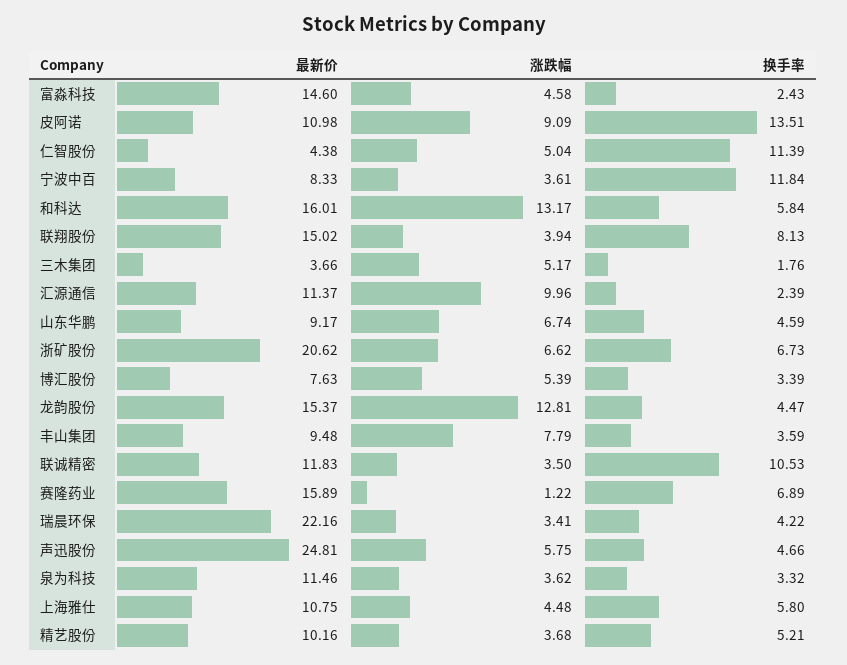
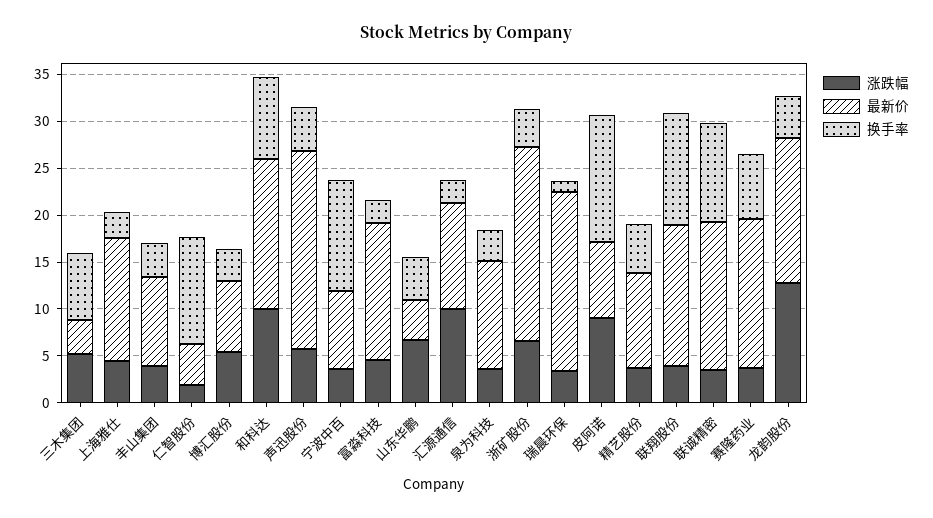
  {
    "最新价": {
      "富淼科技": 14.6,
-     "皮阿诺": 10.98,
+     "皮阿诺": 8,
      "仁智股份": 4.38,
      "宁波中百": 8.33,
      "和科达": 16.01,
      "联翔股份": 15.02,
      "三木集团": 3.66,
      "汇源通信": 11.37,
-     "山东华鹏": 9.17,
+     "山东华鹏": 4,
      "浙矿股份": 20.62,
      "博汇股份": 7.63,
      "龙韵股份": 15.37,
      "丰山集团": 9.48,
-     "联诚精密": 11.83,
+     "联诚精密": 16,
      "赛隆药业": 15.89,
-     "瑞晨环保": 22.16,
+     "瑞晨环保": 19,
-     "声迅股份": 24.81,
+     "声迅股份": 21,
      "泉为科技": 11.46,
-     "上海雅仕": 10.75,
+     "上海雅仕": 13,
      "精艺股份": 10.16
    },
    "涨跌幅": {
      "富淼科技": 4.58,
      "皮阿诺": 9.09,
-     "仁智股份": 5.04,
+     "仁智股份": 2,
      "宁波中百": 3.61,
-     "和科达": 13.17,
+     "和科达": 10,
      "联翔股份": 3.94,
      "三木集团": 5.17,
      "汇源通信": 9.96,
      "山东华鹏": 6.74,
      "浙矿股份": 6.62,
      "博汇股份": 5.39,
      "龙韵股份": 12.81,
-     "丰山集团": 7.79,
+     "丰山集团": 4,
      "联诚精密": 3.5,
-     "赛隆药业": 1.22,
+     "赛隆药业": 4,
      "瑞晨环保": 3.41,
      "声迅股份": 5.75,
      "泉为科技": 3.62,
      "上海雅仕": 4.48,
      "精艺股份": 3.68
    },
    "换手率": {
      "富淼科技": 2.43,
      "皮阿诺": 13.51,
      "仁智股份": 11.39,
      "宁波中百": 11.84,
-     "和科达": 5.84,
+     "和科达": 9,
-     "联翔股份": 8.13,
+     "联翔股份": 12,
-     "三木集团": 1.76,
+     "三木集团": 7,
      "汇源通信": 2.39,
      "山东华鹏": 4.59,
-     "浙矿股份": 6.73,
+     "浙矿股份": 4,
      "博汇股份": 3.39,
      "龙韵股份": 4.47,
      "丰山集团": 3.59,
      "联诚精密": 10.53,
      "赛隆药业": 6.89,
-     "瑞晨环保": 4.22,
+     "瑞晨环保": 1,
      "声迅股份": 4.66,
      "泉为科技": 3.32,
-     "上海雅仕": 5.8,
+     "上海雅仕": 3,
      "精艺股份": 5.21
    }
  }

